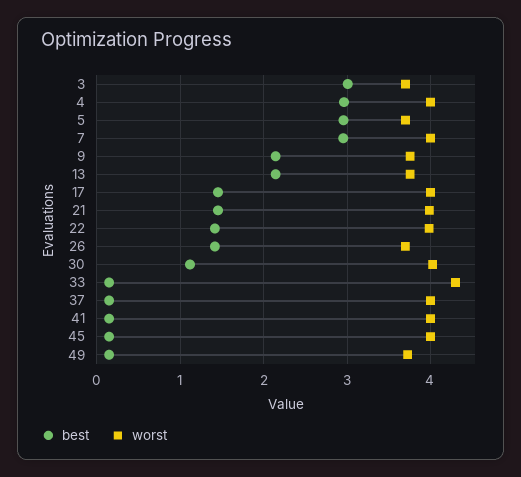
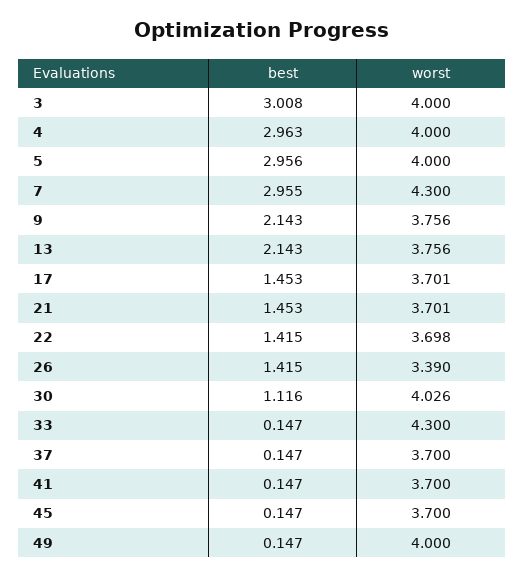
  {
    "best": {
      "3": 3.008,
      "4": 2.963,
      "5": 2.956,
      "7": 2.955,
      "9": 2.143,
      "13": 2.143,
      "17": 1.453,
      "21": 1.453,
      "22": 1.415,
      "26": 1.415,
      "30": 1.116,
      "33": 0.147,
      "37": 0.147,
      "41": 0.147,
      "45": 0.147,
      "49": 0.147
    },
    "worst": {
-     "3": 3.7,
+     "3": 4,
      "4": 4,
-     "5": 3.7,
+     "5": 4,
-     "7": 4,
+     "7": 4.3,
      "9": 3.756,
      "13": 3.756,
-     "17": 4,
+     "17": 3.701,
-     "21": 4,
+     "21": 3.701,
-     "22": 4,
+     "22": 3.698,
-     "26": 3.7,
+     "26": 3.39,
      "30": 4.026,
      "33": 4.3,
-     "37": 4,
+     "37": 3.7,
-     "41": 4,
+     "41": 3.7,
-     "45": 4,
+     "45": 3.7,
-     "49": 3.7
+     "49": 4
    }
  }

